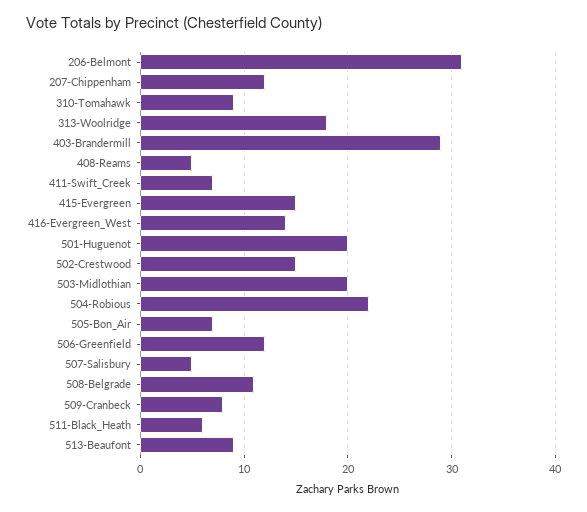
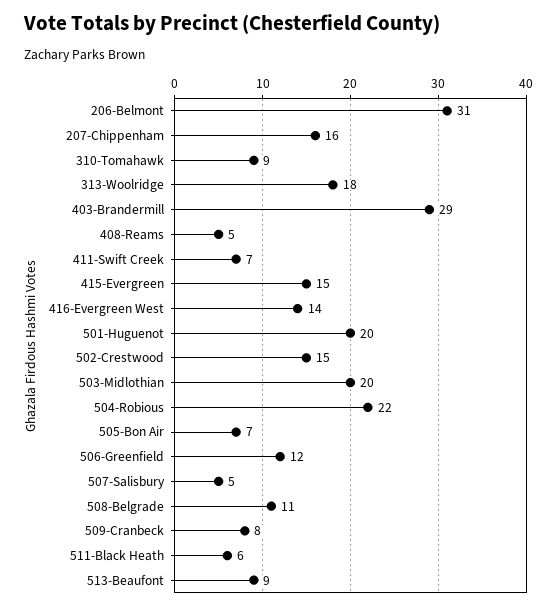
  {
    "206-Belmont": 31,
-   "207-Chippenham": 12,
+   "207-Chippenham": 16,
    "310-Tomahawk": 9,
    "313-Woolridge": 18,
    "403-Brandermill": 29,
    "408-Reams": 5,
    "411-Swift_Creek": 7,
    "415-Evergreen": 15,
    "416-Evergreen_West": 14,
    "501-Huguenot": 20,
    "502-Crestwood": 15,
    "503-Midlothian": 20,
    "504-Robious": 22,
    "505-Bon_Air": 7,
    "506-Greenfield": 12,
    "507-Salisbury": 5,
    "508-Belgrade": 11,
    "509-Cranbeck": 8,
    "511-Black_Heath": 6,
    "513-Beaufont": 9
  }

